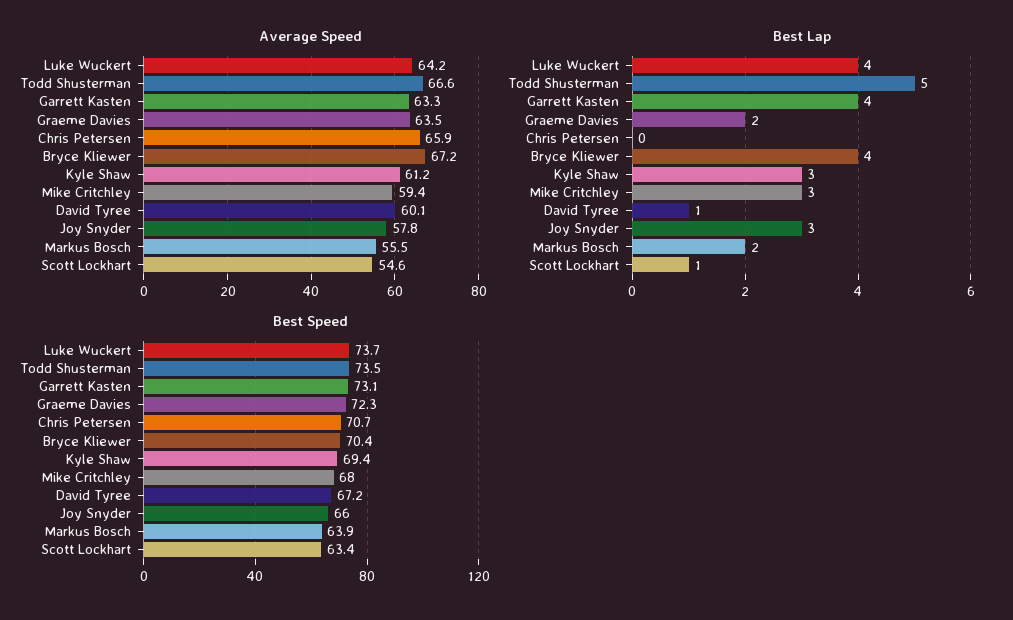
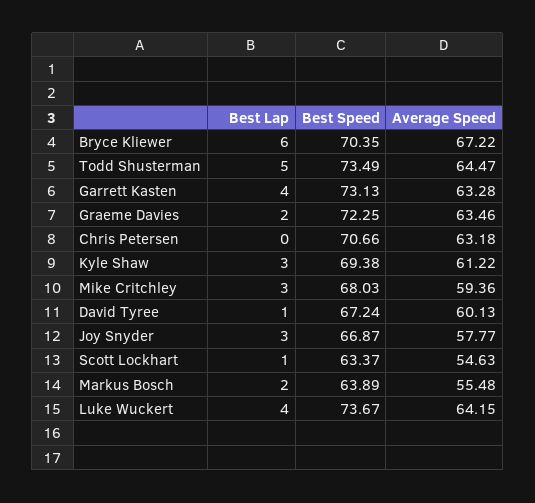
  {
    "Average Speed": {
      "Luke Wuckert": 64.15,
-     "Todd Shusterman": 66.6,
+     "Todd Shusterman": 64.47,
      "Garrett Kasten": 63.28,
      "Graeme Davies": 63.46,
-     "Chris Petersen": 65.9,
+     "Chris Petersen": 63.18,
      "Bryce Kliewer": 67.22,
      "Kyle Shaw": 61.22,
      "Mike Critchley": 59.36,
      "David Tyree": 60.13,
      "Joy Snyder": 57.77,
      "Markus Bosch": 55.48,
      "Scott Lockhart": 54.63
    },
    "Best Lap": {
      "Luke Wuckert": 4,
      "Todd Shusterman": 5,
      "Garrett Kasten": 4,
      "Graeme Davies": 2,
      "Chris Petersen": 0,
-     "Bryce Kliewer": 4,
+     "Bryce Kliewer": 6,
      "Kyle Shaw": 3,
      "Mike Critchley": 3,
      "David Tyree": 1,
      "Joy Snyder": 3,
      "Markus Bosch": 2,
      "Scott Lockhart": 1
    },
    "Best Speed": {
      "Luke Wuckert": 73.67,
      "Todd Shusterman": 73.49,
      "Garrett Kasten": 73.13,
      "Graeme Davies": 72.25,
      "Chris Petersen": 70.66,
      "Bryce Kliewer": 70.35,
      "Kyle Shaw": 69.38,
      "Mike Critchley": 68.03,
      "David Tyree": 67.24,
-     "Joy Snyder": 66,
+     "Joy Snyder": 66.87,
      "Markus Bosch": 63.89,
      "Scott Lockhart": 63.37
    }
  }

